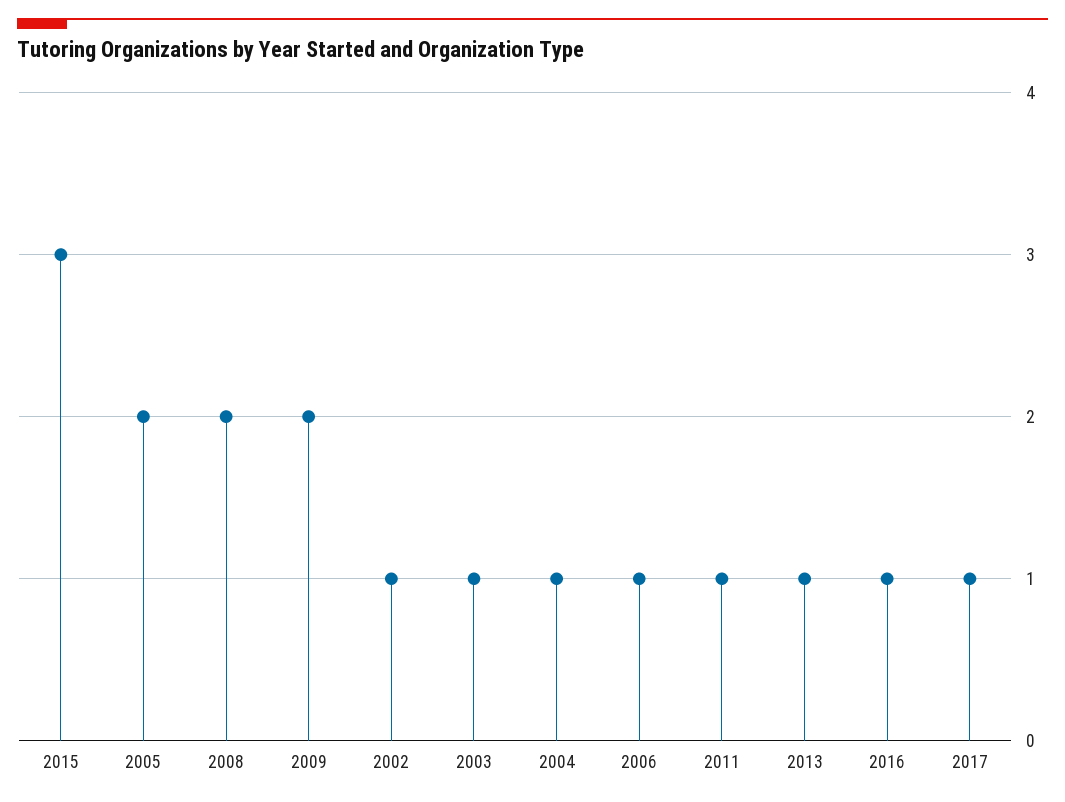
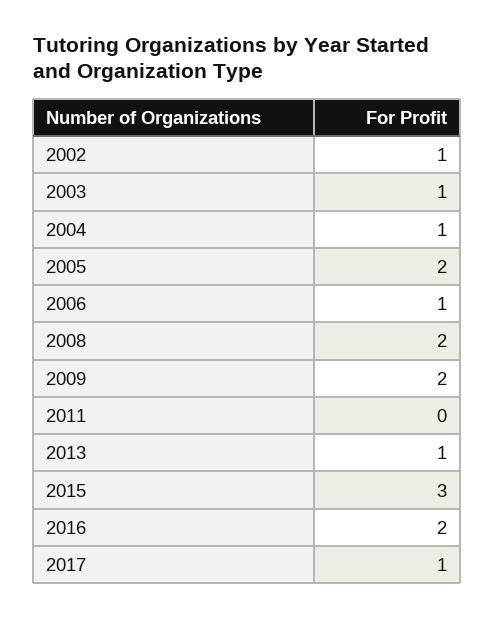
  {
    "2015": 3,
    "2005": 2,
    "2008": 2,
    "2009": 2,
    "2002": 1,
    "2003": 1,
    "2004": 1,
    "2006": 1,
-   "2011": 1,
+   "2011": 0,
    "2013": 1,
-   "2016": 1,
+   "2016": 2,
    "2017": 1
  }

